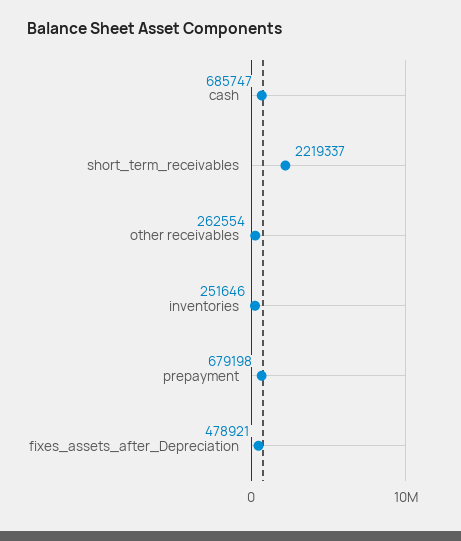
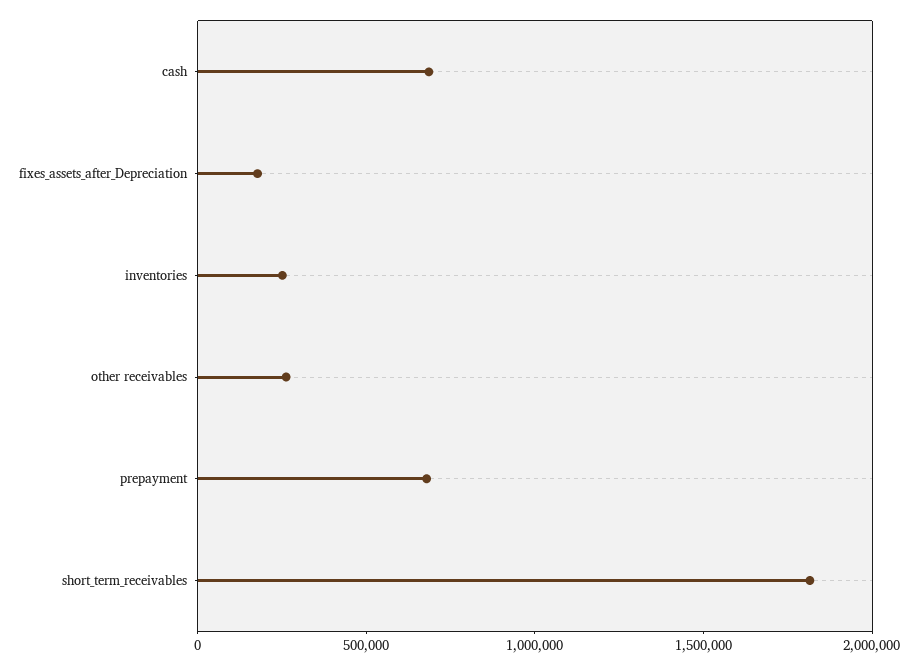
  {
    "cash": 685747,
-   "short_term_receivables": 2219337,
+   "short_term_receivables": 1800000,
    "other receivables": 262554,
    "inventories": 251646,
    "prepayment": 679198,
-   "fixes_assets_after_Depreciation": 478921
+   "fixes_assets_after_Depreciation": 200000
  }

